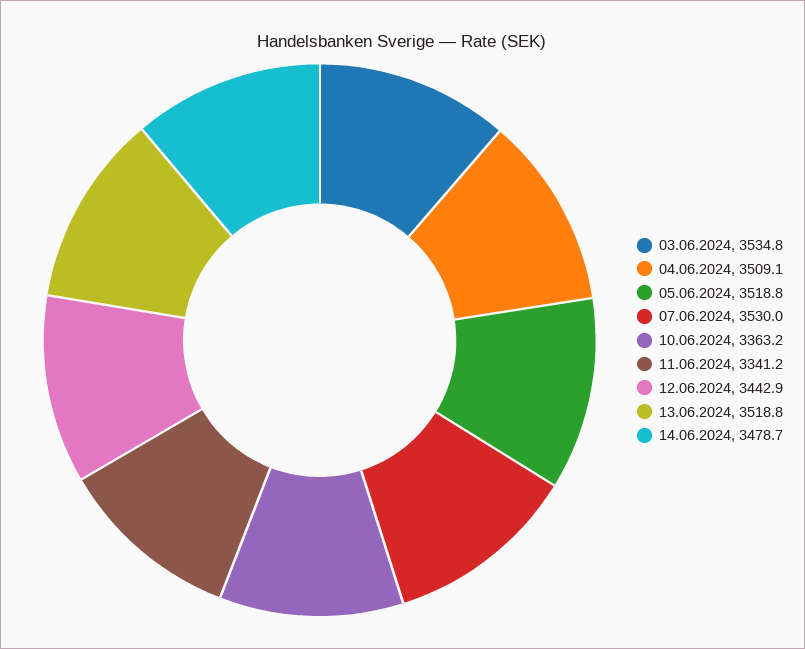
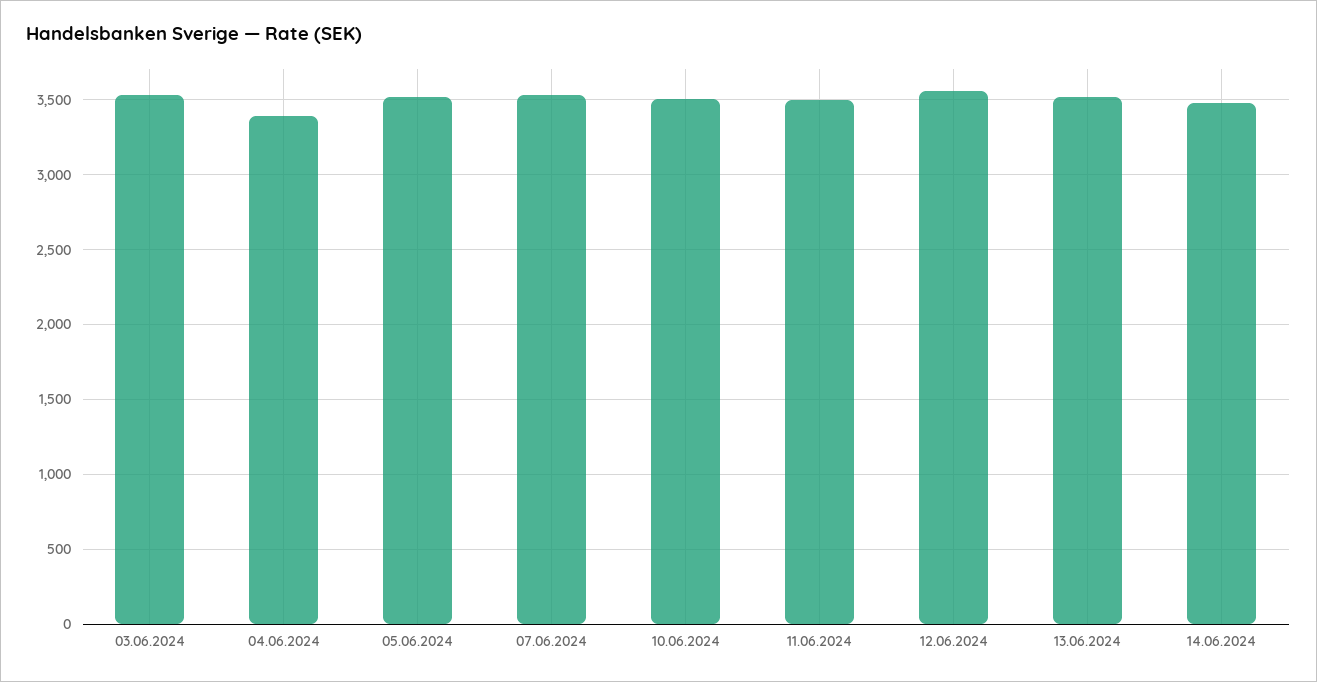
  {
    "03.06.2024": 3534.8,
-   "04.06.2024": 3509.1,
+   "04.06.2024": 3400,
    "05.06.2024": 3518.8,
    "07.06.2024": 3530,
-   "10.06.2024": 3363.2,
+   "10.06.2024": 3500,
-   "11.06.2024": 3341.2,
+   "11.06.2024": 3500,
-   "12.06.2024": 3442.9,
+   "12.06.2024": 3550,
    "13.06.2024": 3518.8,
    "14.06.2024": 3478.7
  }

